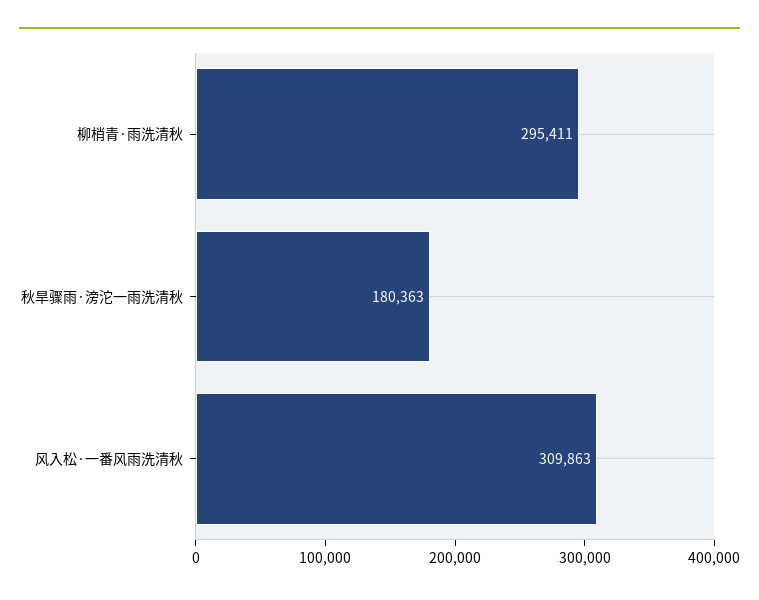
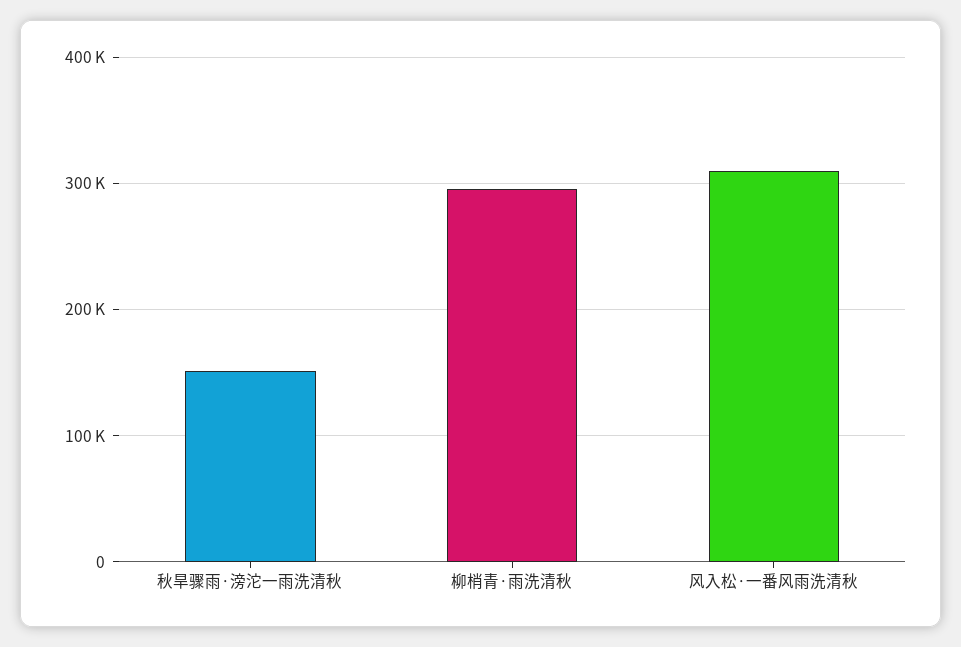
  {
    "柳梢青·雨洗清秋": 295411,
-   "秋旱骤雨·滂沱一雨洗清秋": 180363,
+   "秋旱骤雨·滂沱一雨洗清秋": 150000,
    "风入松·一番风雨洗清秋": 309863
  }

